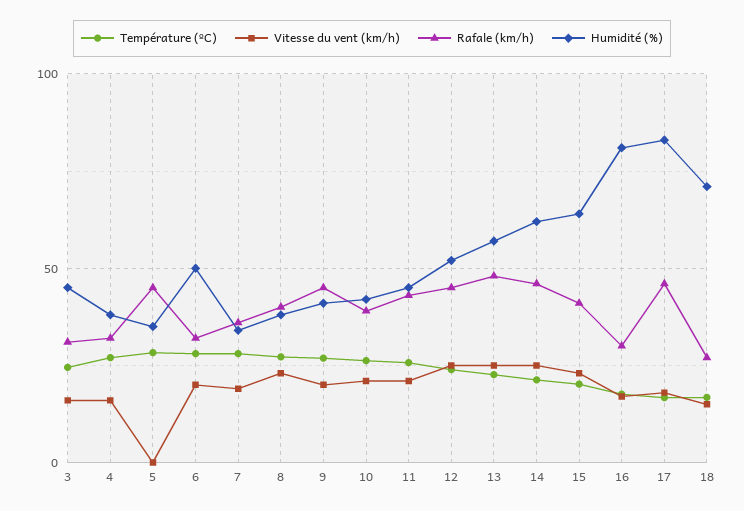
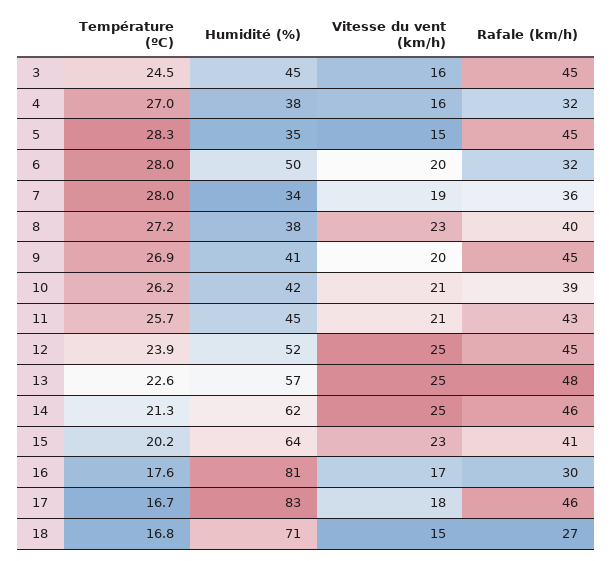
  {
    "Température (ºC)": {
      "3": 24.5,
      "4": 27,
      "5": 28.3,
      "6": 28,
      "7": 28,
      "8": 27.2,
      "9": 26.9,
      "10": 26.2,
      "11": 25.7,
      "12": 23.9,
      "13": 22.6,
      "14": 21.3,
      "15": 20.2,
      "16": 17.6,
      "17": 16.7,
      "18": 16.8
    },
    "Vitesse du vent (km/h)": {
      "3": 16,
      "4": 16,
-     "5": 0,
+     "5": 15,
      "6": 20,
      "7": 19,
      "8": 23,
      "9": 20,
      "10": 21,
      "11": 21,
      "12": 25,
      "13": 25,
      "14": 25,
      "15": 23,
      "16": 17,
      "17": 18,
      "18": 15
    },
    "Rafale (km/h)": {
-     "3": 30,
+     "3": 45,
      "4": 32,
      "5": 45,
      "6": 32,
      "7": 36,
      "8": 40,
      "9": 45,
      "10": 39,
      "11": 43,
      "12": 45,
      "13": 48,
      "14": 46,
      "15": 41,
      "16": 30,
      "17": 46,
      "18": 27
    },
    "Humidité (%)": {
      "3": 45,
      "4": 38,
      "5": 35,
      "6": 50,
      "7": 34,
      "8": 38,
      "9": 41,
      "10": 42,
      "11": 45,
      "12": 52,
      "13": 57,
      "14": 62,
      "15": 64,
      "16": 81,
      "17": 83,
      "18": 71
    }
  }

